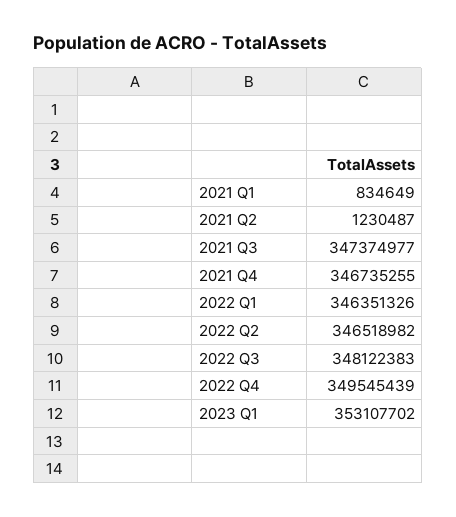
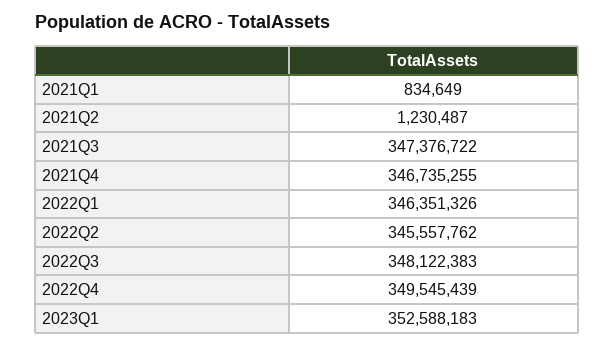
  {
    "2021 Q1": 834649,
    "2021 Q2": 1230487,
-   "2021 Q3": 347374977,
+   "2021 Q3": 347376722,
    "2021 Q4": 346735255,
    "2022 Q1": 346351326,
-   "2022 Q2": 346518982,
+   "2022 Q2": 345557762,
    "2022 Q3": 348122383,
    "2022 Q4": 349545439,
-   "2023 Q1": 353107702
+   "2023 Q1": 352588183
  }

